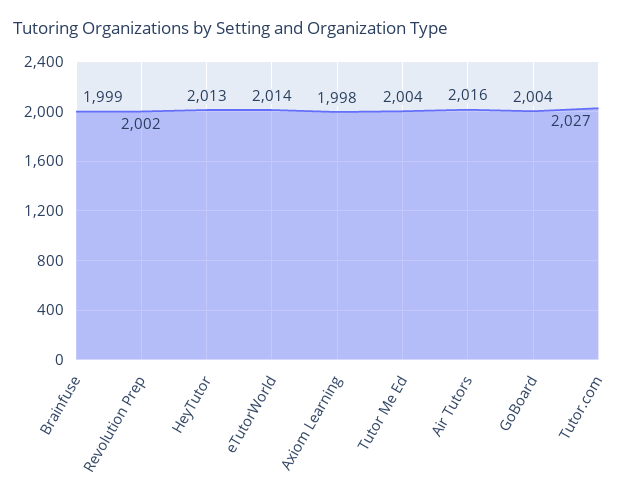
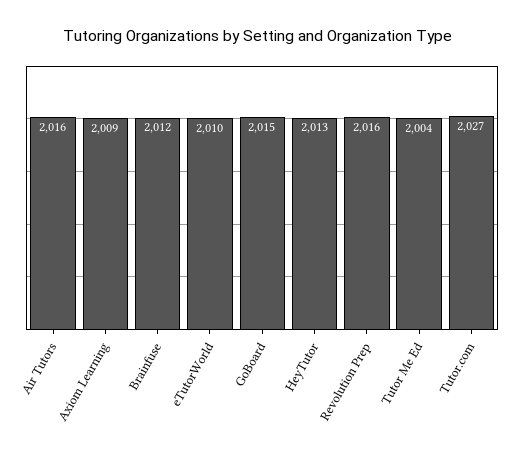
  {
-   "Brainfuse": 1999,
+   "Brainfuse": 2012,
-   "Revolution Prep": 2002,
+   "Revolution Prep": 2016,
    "HeyTutor": 2013,
-   "eTutorWorld": 2014,
+   "eTutorWorld": 2010,
-   "Axiom Learning": 1998,
+   "Axiom Learning": 2009,
    "Tutor Me Ed": 2004,
    "Air Tutors": 2016,
-   "GoBoard": 2004,
+   "GoBoard": 2015,
    "Tutor.com": 2027
  }

